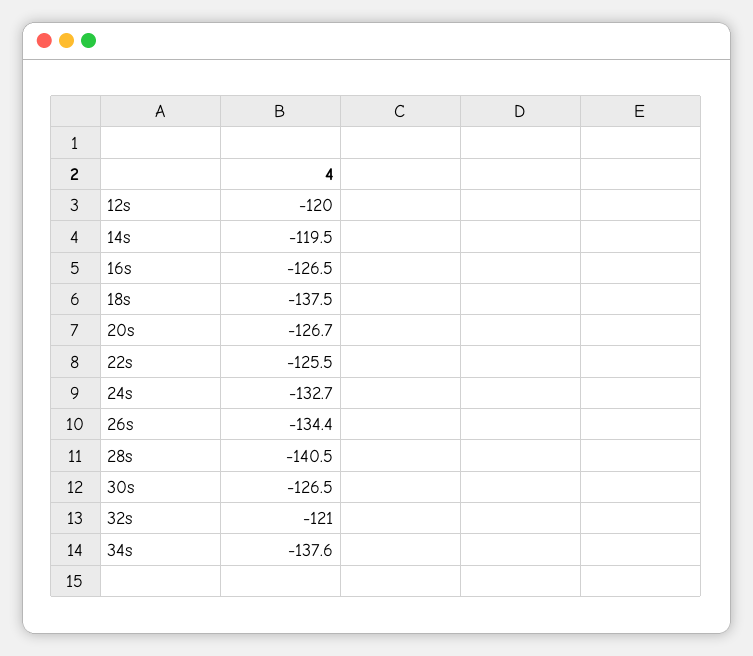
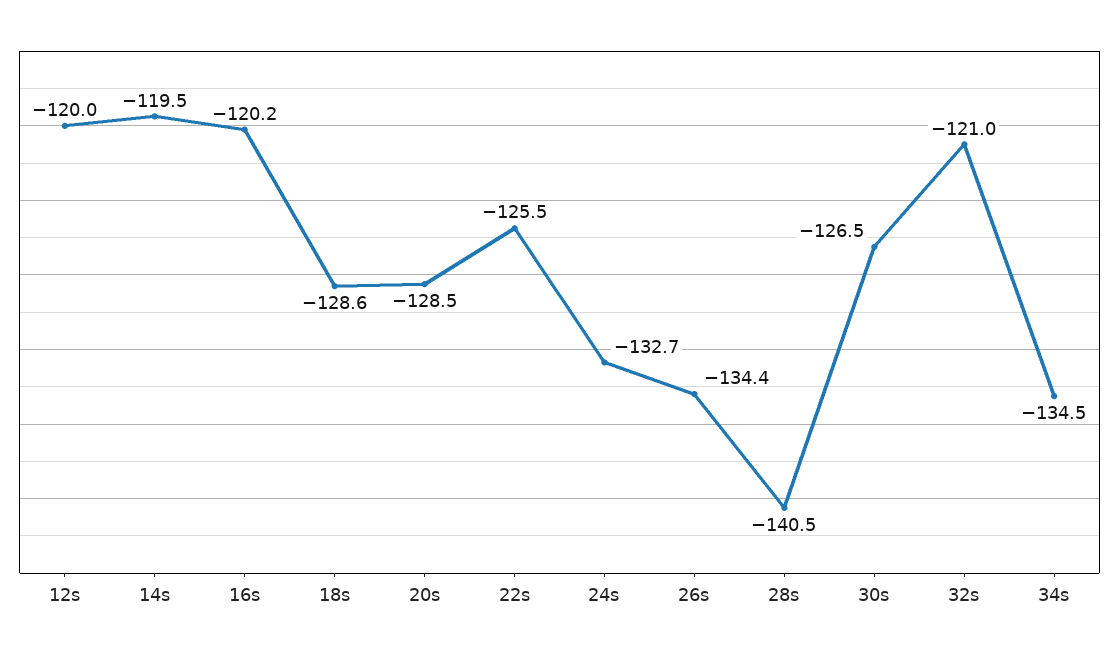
  {
    "12s": -120,
    "14s": -119.5,
-   "16s": -126.5,
+   "16s": -120.2,
-   "18s": -137.5,
+   "18s": -128.6,
-   "20s": -126.7,
+   "20s": -128.5,
    "22s": -125.5,
    "24s": -132.7,
    "26s": -134.4,
    "28s": -140.5,
    "30s": -126.5,
    "32s": -121,
-   "34s": -137.6
+   "34s": -134.5
  }

